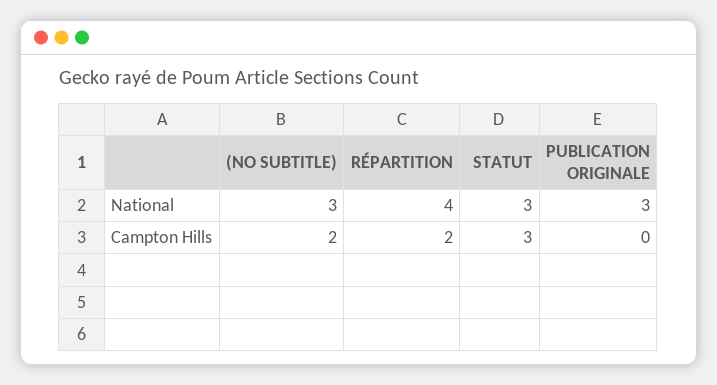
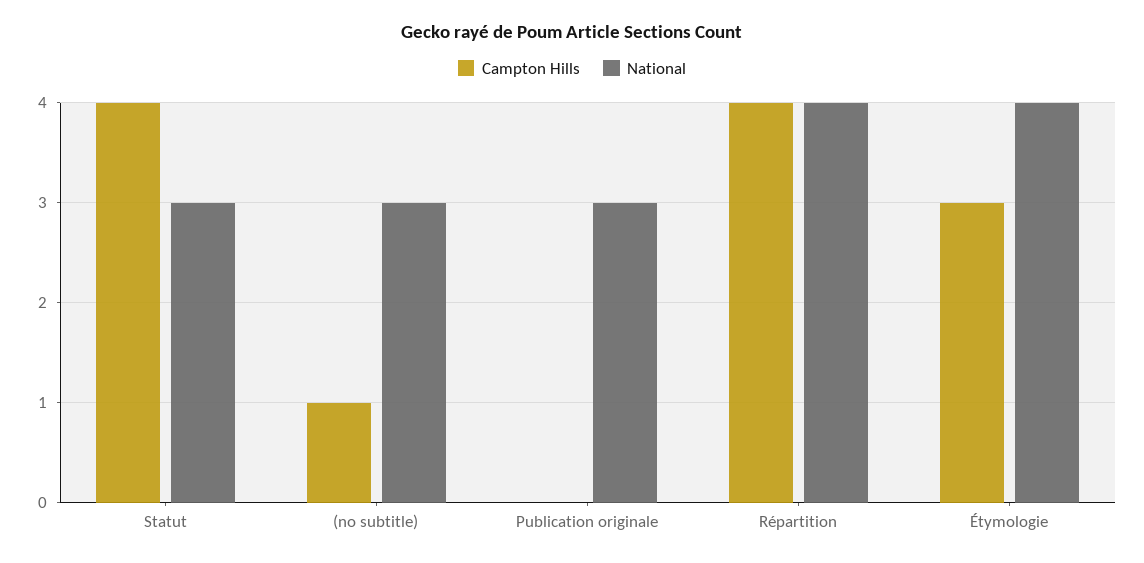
  {
    "National": {
      "(NO SUBTITLE)": 3,
      "RÉPARTITION": 4,
      "STATUT": 3,
-     "PUBLICATION ORIGINALE": 3
+     "PUBLICATION ORIGINALE": 3,
+     "Étymologie": 4
    },
    "Campton Hills": {
-     "(NO SUBTITLE)": 2,
+     "(NO SUBTITLE)": 1,
-     "RÉPARTITION": 2,
+     "RÉPARTITION": 4,
-     "STATUT": 3,
+     "STATUT": 4,
-     "PUBLICATION ORIGINALE": 0
+     "PUBLICATION ORIGINALE": 0,
+     "Étymologie": 3
    }
  }

